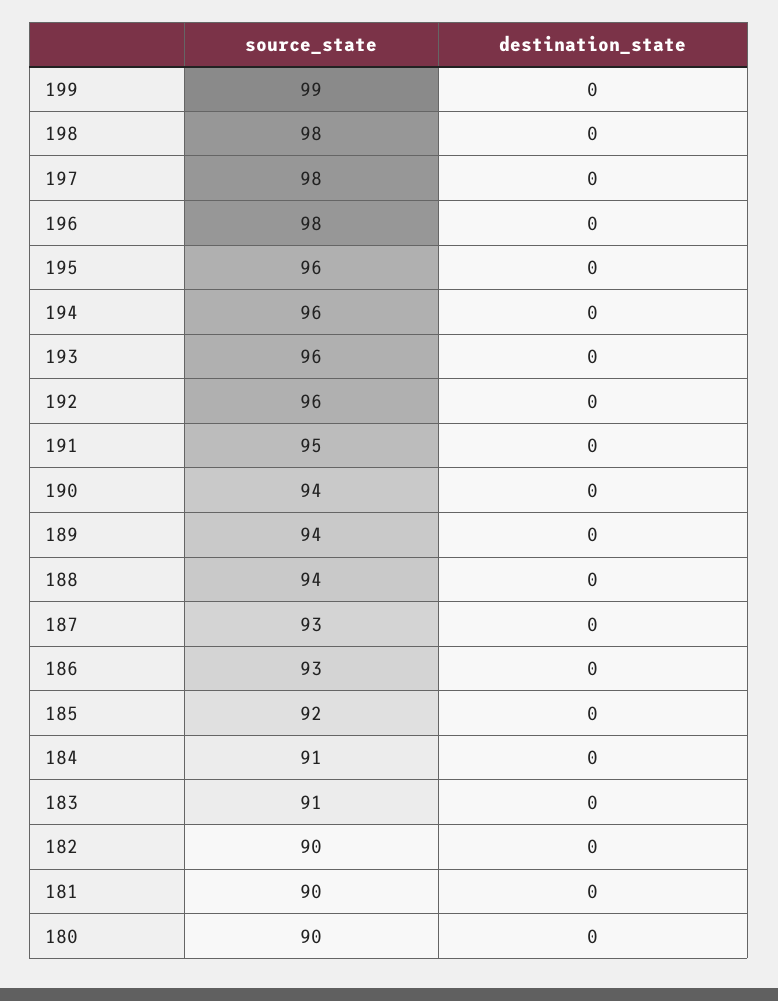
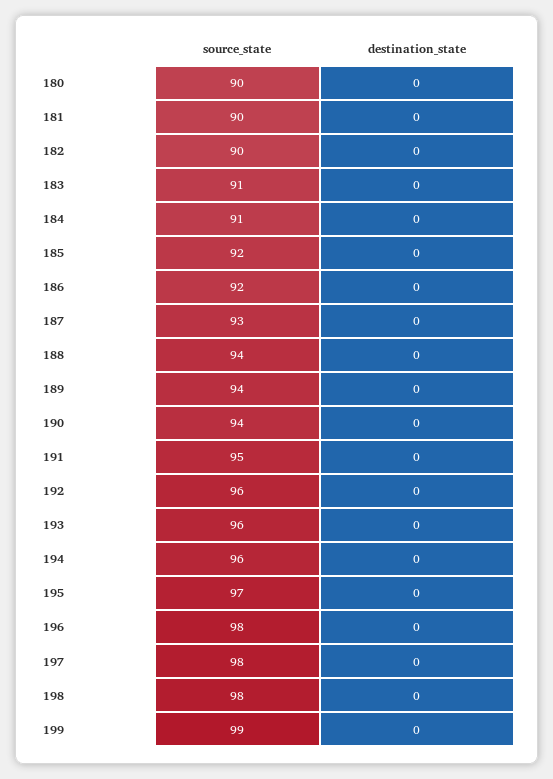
  {
    "source_state": {
      "199": 99,
      "198": 98,
      "197": 98,
      "196": 98,
-     "195": 96,
+     "195": 97,
      "194": 96,
      "193": 96,
      "192": 96,
      "191": 95,
      "190": 94,
      "189": 94,
      "188": 94,
      "187": 93,
-     "186": 93,
+     "186": 92,
      "185": 92,
      "184": 91,
      "183": 91,
      "182": 90,
      "181": 90,
      "180": 90
    },
    "destination_state": {
      "199": 0,
      "198": 0,
      "197": 0,
      "196": 0,
      "195": 0,
      "194": 0,
      "193": 0,
      "192": 0,
      "191": 0,
      "190": 0,
      "189": 0,
      "188": 0,
      "187": 0,
      "186": 0,
      "185": 0,
      "184": 0,
      "183": 0,
      "182": 0,
      "181": 0,
      "180": 0
    }
  }

